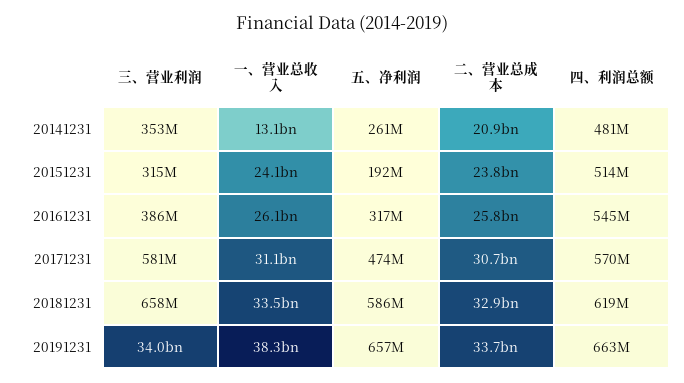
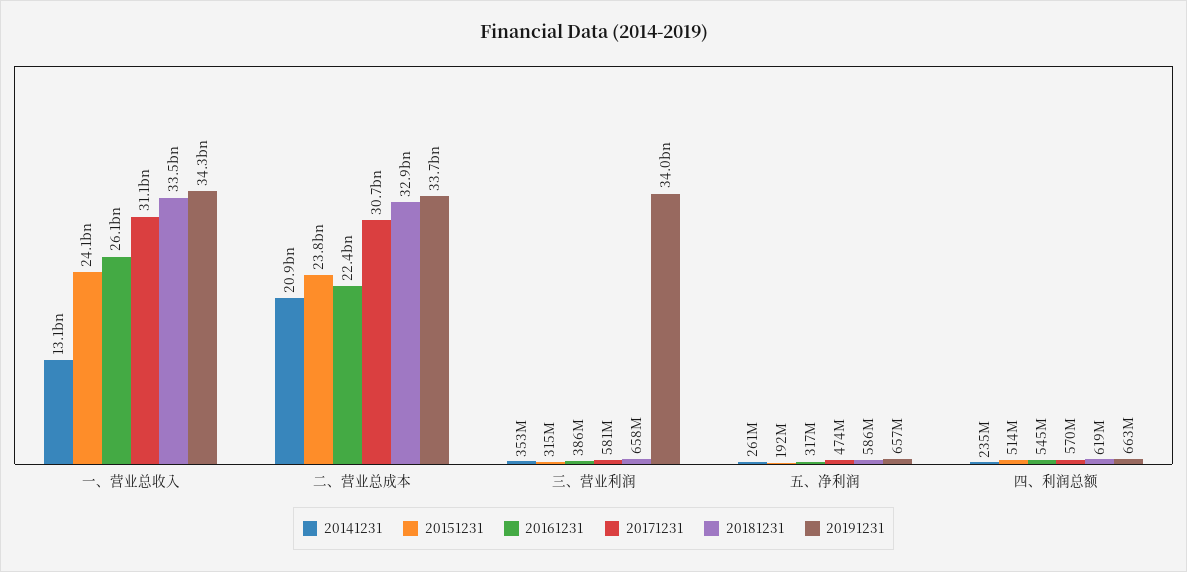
  {
    "20141231": {
      "三、营业利润": 353000000,
      "一、营业总收入": 13100000000,
      "五、净利润": 261000000,
      "二、营业总成本": 20900000000,
-     "四、利润总额": 481000000
+     "四、利润总额": 235000000
    },
    "20151231": {
      "三、营业利润": 315000000,
      "一、营业总收入": 24100000000,
      "五、净利润": 192000000,
      "二、营业总成本": 23800000000,
      "四、利润总额": 514000000
    },
    "20161231": {
      "三、营业利润": 386000000,
      "一、营业总收入": 26100000000,
      "五、净利润": 317000000,
-     "二、营业总成本": 25800000000,
+     "二、营业总成本": 22400000000,
      "四、利润总额": 545000000
    },
    "20171231": {
      "三、营业利润": 581000000,
      "一、营业总收入": 31100000000,
      "五、净利润": 474000000,
      "二、营业总成本": 30700000000,
      "四、利润总额": 570000000
    },
    "20181231": {
      "三、营业利润": 658000000,
      "一、营业总收入": 33500000000,
      "五、净利润": 586000000,
      "二、营业总成本": 32900000000,
      "四、利润总额": 619000000
    },
    "20191231": {
      "三、营业利润": 34000000000,
-     "一、营业总收入": 38300000000,
+     "一、营业总收入": 34300000000,
      "五、净利润": 657000000,
      "二、营业总成本": 33700000000,
      "四、利润总额": 663000000
    }
  }

